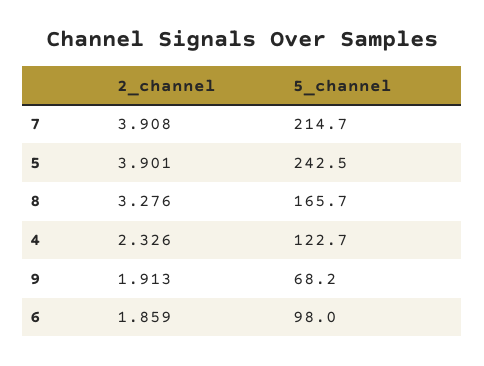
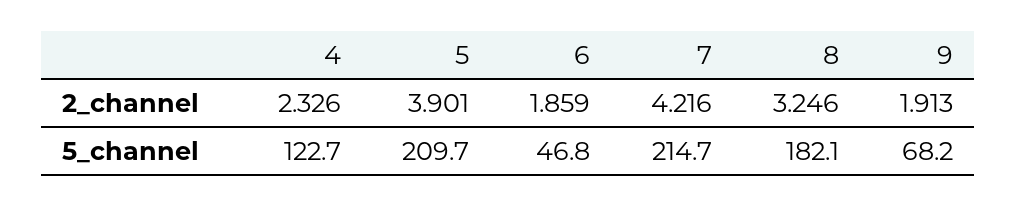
  {
    "2_channel": {
-     "7": 3.908,
+     "7": 4.216,
      "5": 3.901,
-     "8": 3.276,
+     "8": 3.246,
      "4": 2.326,
      "9": 1.913,
      "6": 1.859
    },
    "5_channel": {
      "7": 214.7,
-     "5": 242.5,
+     "5": 209.7,
-     "8": 165.7,
+     "8": 182.1,
      "4": 122.7,
      "9": 68.2,
-     "6": 98
+     "6": 46.8
    }
  }

